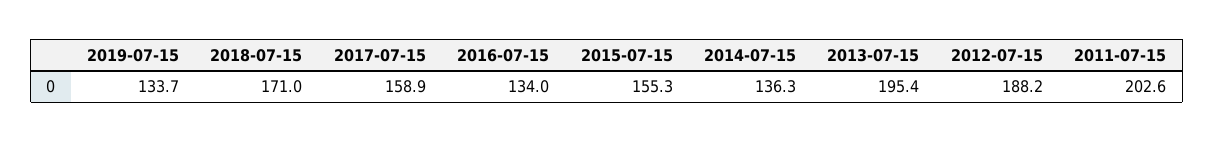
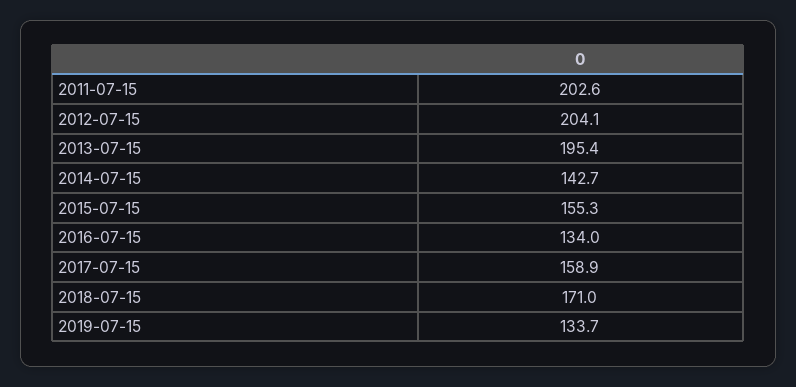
  {
    "2019-07-15": 133.7,
    "2018-07-15": 171,
    "2017-07-15": 158.9,
    "2016-07-15": 134,
    "2015-07-15": 155.3,
-   "2014-07-15": 136.3,
+   "2014-07-15": 142.7,
    "2013-07-15": 195.4,
-   "2012-07-15": 188.2,
+   "2012-07-15": 204.1,
    "2011-07-15": 202.6
  }

